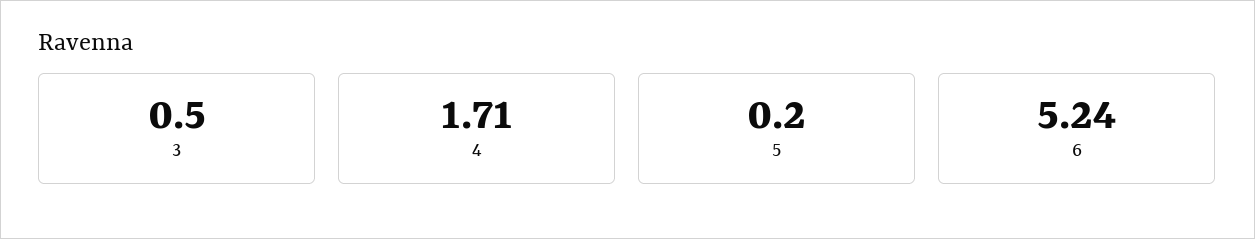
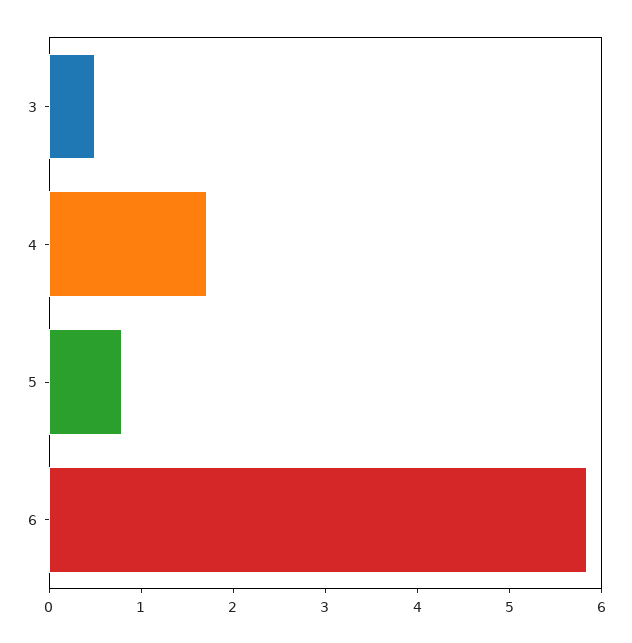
  {
    "3": 0.5,
    "4": 1.71,
-   "5": 0.2,
+   "5": 0.8,
-   "6": 5.24
+   "6": 5.8
  }

